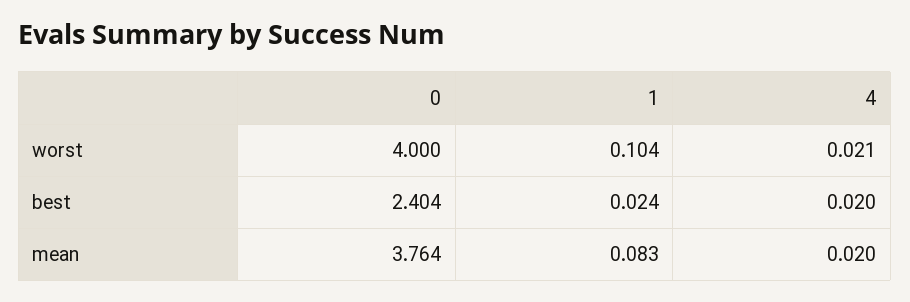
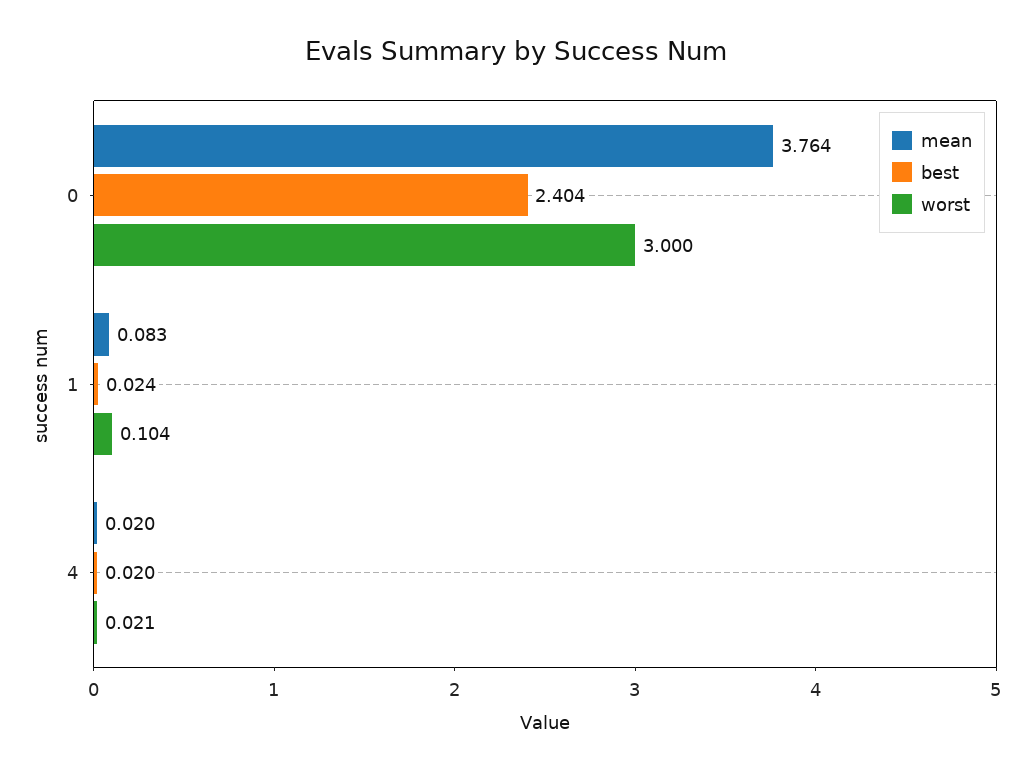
  {
    "worst": {
-     "0": 4,
+     "0": 3,
      "1": 0.104,
      "4": 0.021
    },
    "best": {
      "0": 2.404,
      "1": 0.024,
      "4": 0.02
    },
    "mean": {
      "0": 3.764,
      "1": 0.083,
      "4": 0.02
    }
  }

